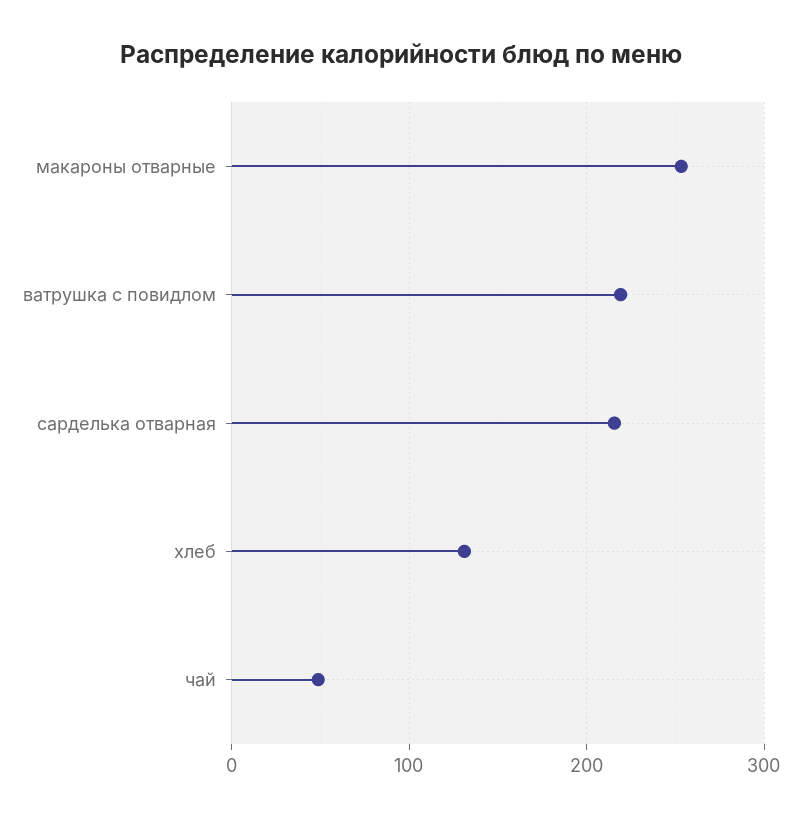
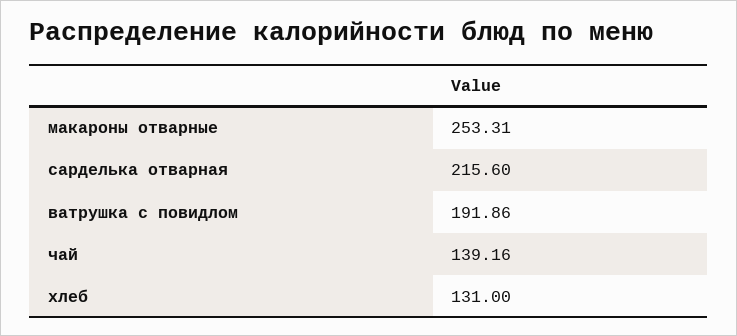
  {
    "макароны отварные": 253.31,
-   "ватрушка с повидлом": 220,
+   "ватрушка с повидлом": 191.86,
    "сарделька отварная": 215.6,
    "хлеб": 131,
-   "чай": 50
+   "чай": 139.16
  }

